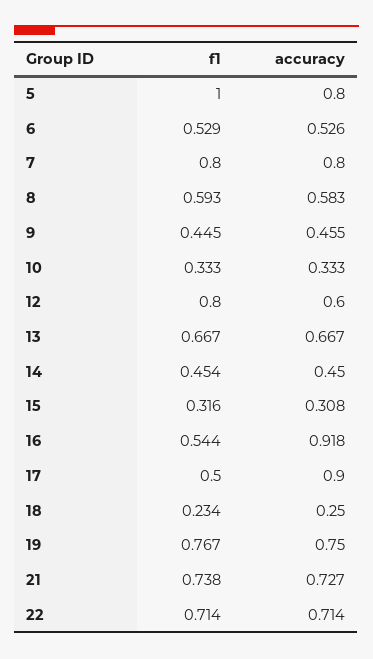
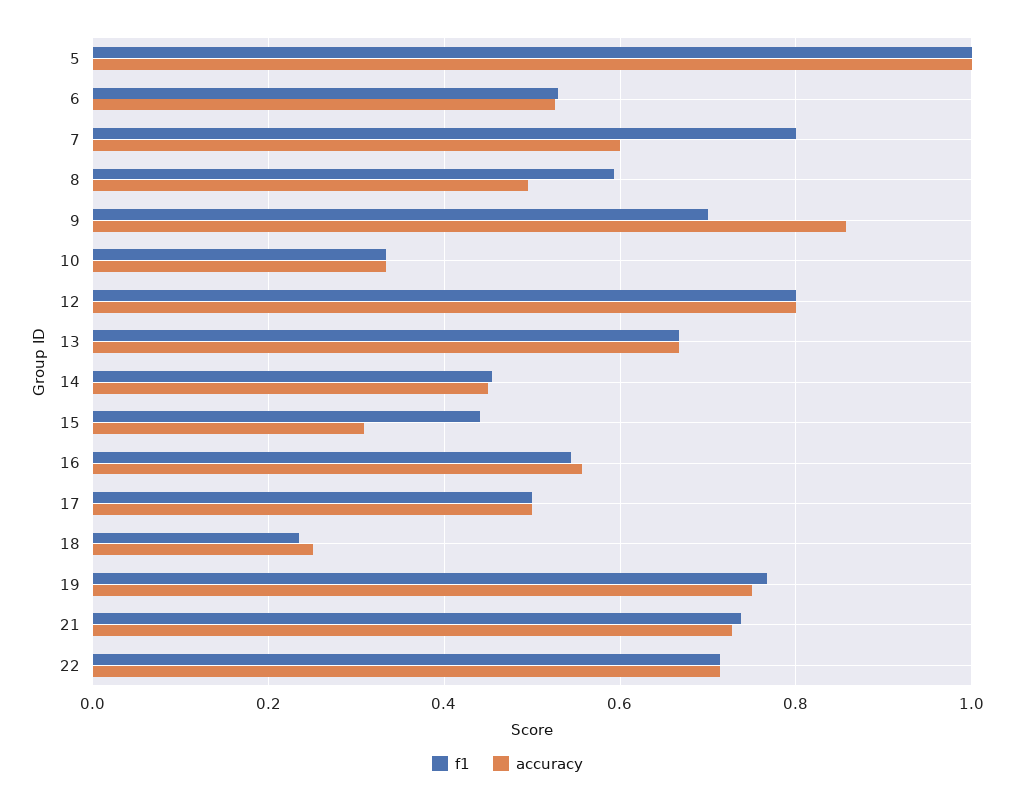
  {
    "f1": {
      "5": 1,
      "6": 0.529,
      "7": 0.8,
      "8": 0.593,
-     "9": 0.445,
+     "9": 0.7,
      "10": 0.333,
      "12": 0.8,
      "13": 0.667,
      "14": 0.454,
-     "15": 0.316,
+     "15": 0.44,
      "16": 0.544,
      "17": 0.5,
      "18": 0.234,
      "19": 0.767,
      "21": 0.738,
      "22": 0.714
    },
    "accuracy": {
-     "5": 0.8,
+     "5": 1,
      "6": 0.526,
-     "7": 0.8,
+     "7": 0.6,
-     "8": 0.583,
+     "8": 0.5,
-     "9": 0.455,
+     "9": 0.86,
      "10": 0.333,
-     "12": 0.6,
+     "12": 0.8,
      "13": 0.667,
      "14": 0.45,
      "15": 0.308,
-     "16": 0.918,
+     "16": 0.56,
-     "17": 0.9,
+     "17": 0.5,
      "18": 0.25,
      "19": 0.75,
      "21": 0.727,
      "22": 0.714
    }
  }

